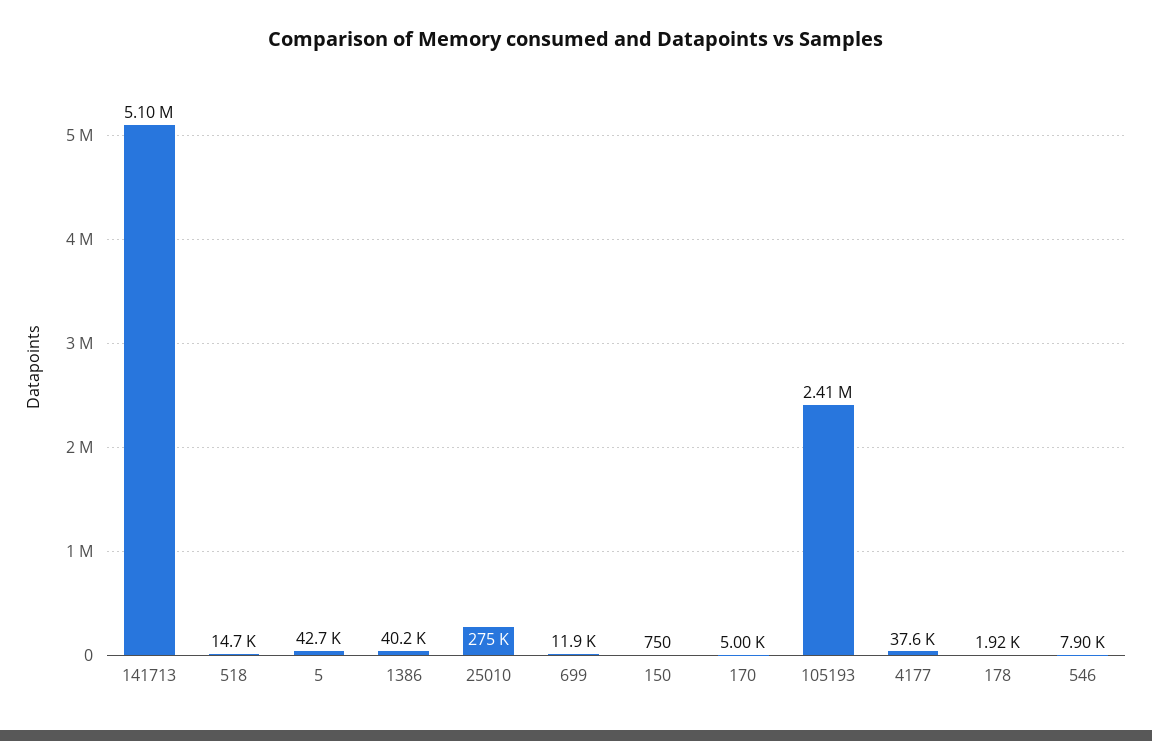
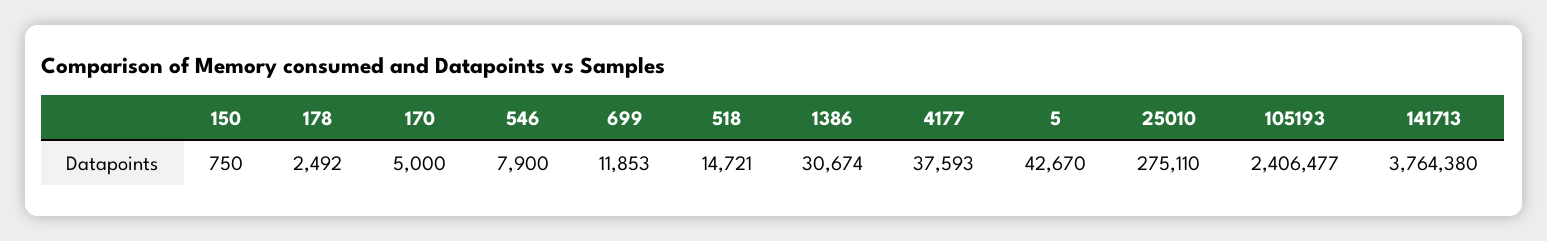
  {
-   "141713": 5100000,
+   "141713": 3764380,
    "518": 14721,
    "5": 42670,
-   "1386": 40200,
+   "1386": 30674,
    "25010": 275110,
    "699": 11853,
    "150": 750,
    "170": 5000,
    "105193": 2406477,
    "4177": 37593,
-   "178": 1920,
+   "178": 2492,
    "546": 7900
  }

